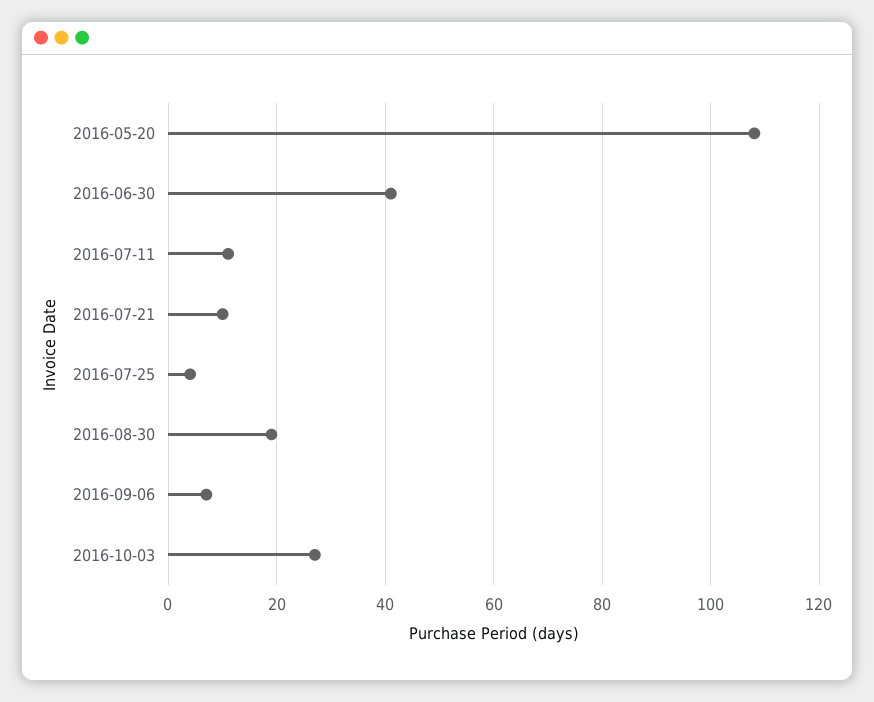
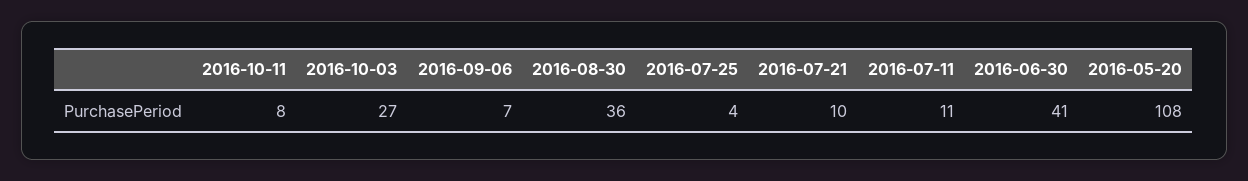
  {
    "2016-05-20": 108,
    "2016-06-30": 41,
    "2016-07-11": 11,
    "2016-07-21": 10,
    "2016-07-25": 4,
-   "2016-08-30": 20,
+   "2016-08-30": 36,
    "2016-09-06": 7,
-   "2016-10-03": 27
+   "2016-10-03": 27,
+   "2016-10-11": 8
  }

